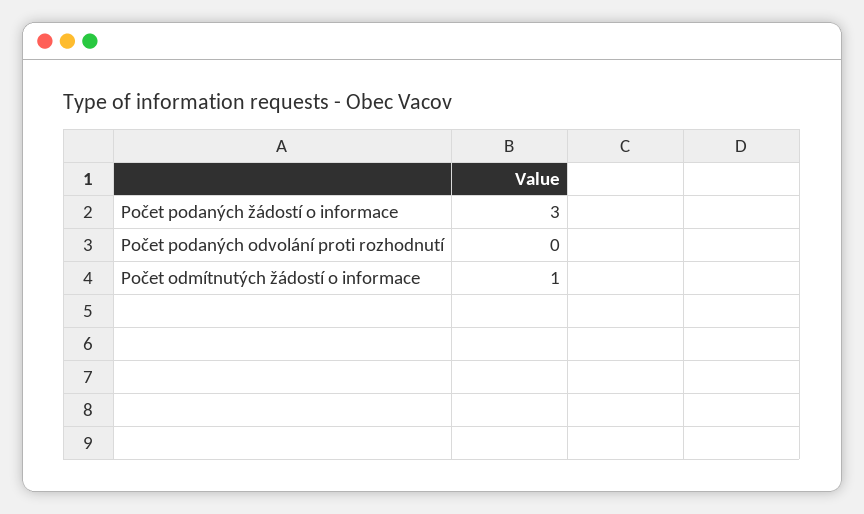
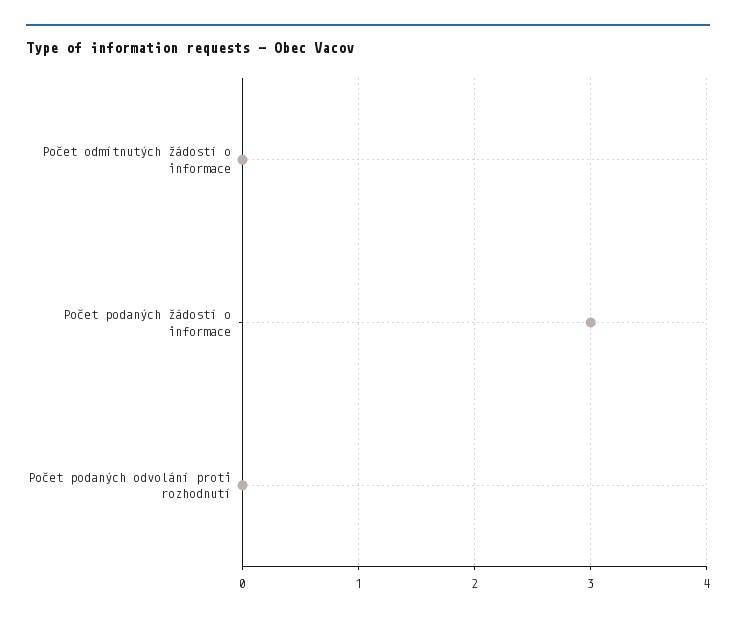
  {
    "Počet podaných žádostí o informace": 3,
    "Počet podaných odvolání proti rozhodnutí": 0,
-   "Počet odmítnutých žádostí o informace": 1
+   "Počet odmítnutých žádostí o informace": 0
  }

